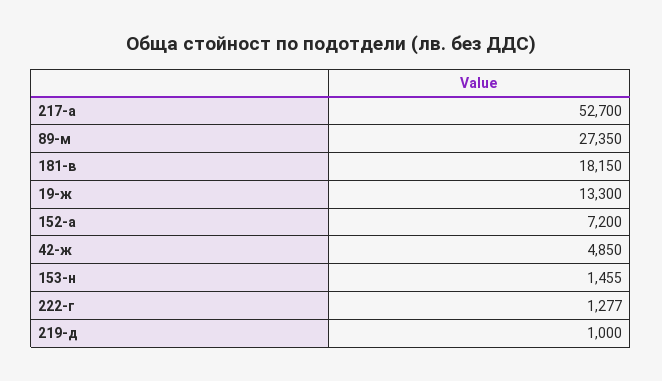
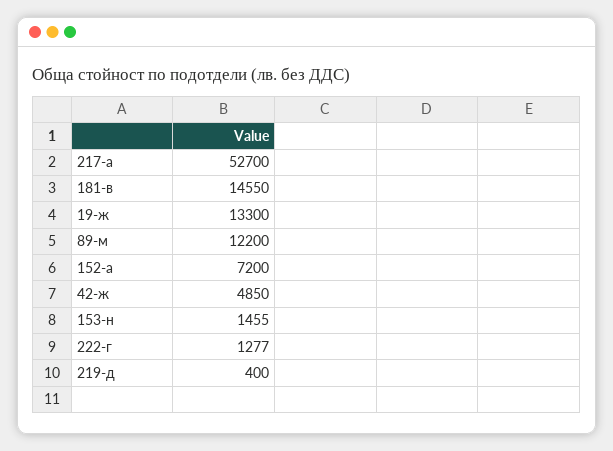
  {
    "217-а": 52700,
-   "89-м": 27350,
+   "89-м": 12200,
-   "181-в": 18150,
+   "181-в": 14550,
    "19-ж": 13300,
    "152-а": 7200,
    "42-ж": 4850,
    "153-н": 1455,
    "222-г": 1277,
-   "219-д": 1000
+   "219-д": 400
  }

